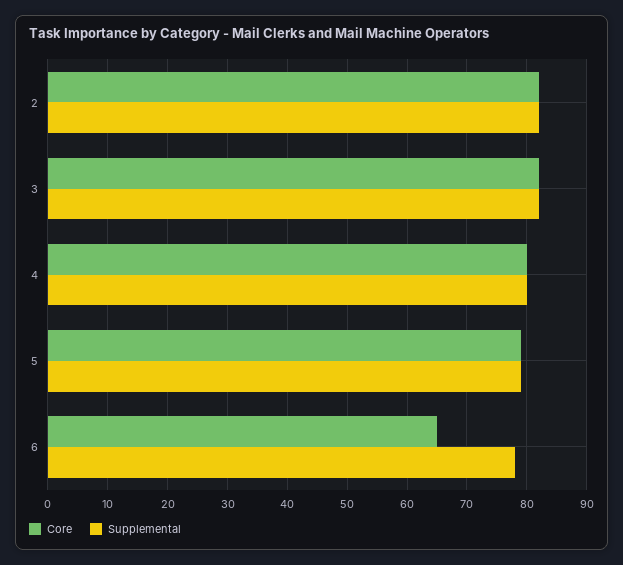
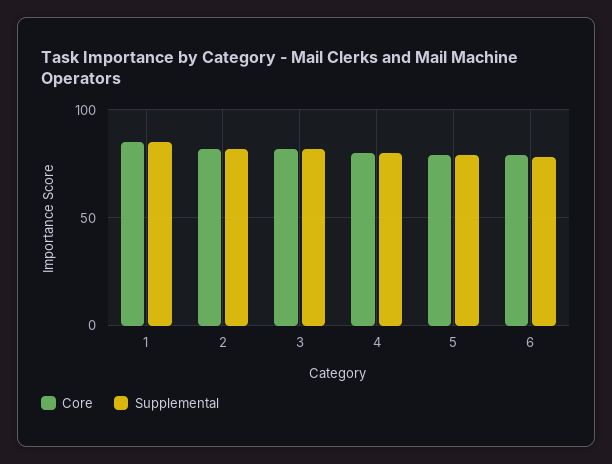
  {
    "Core": {
      "2": 80,
      "3": 80,
      "4": 80,
      "5": 80,
-     "6": 65
+     "6": 80,
+     "1": 85
    },
    "Supplemental": {
      "2": 80,
      "3": 80,
      "4": 80,
      "5": 80,
-     "6": 80
+     "6": 80,
+     "1": 85
    }
  }

